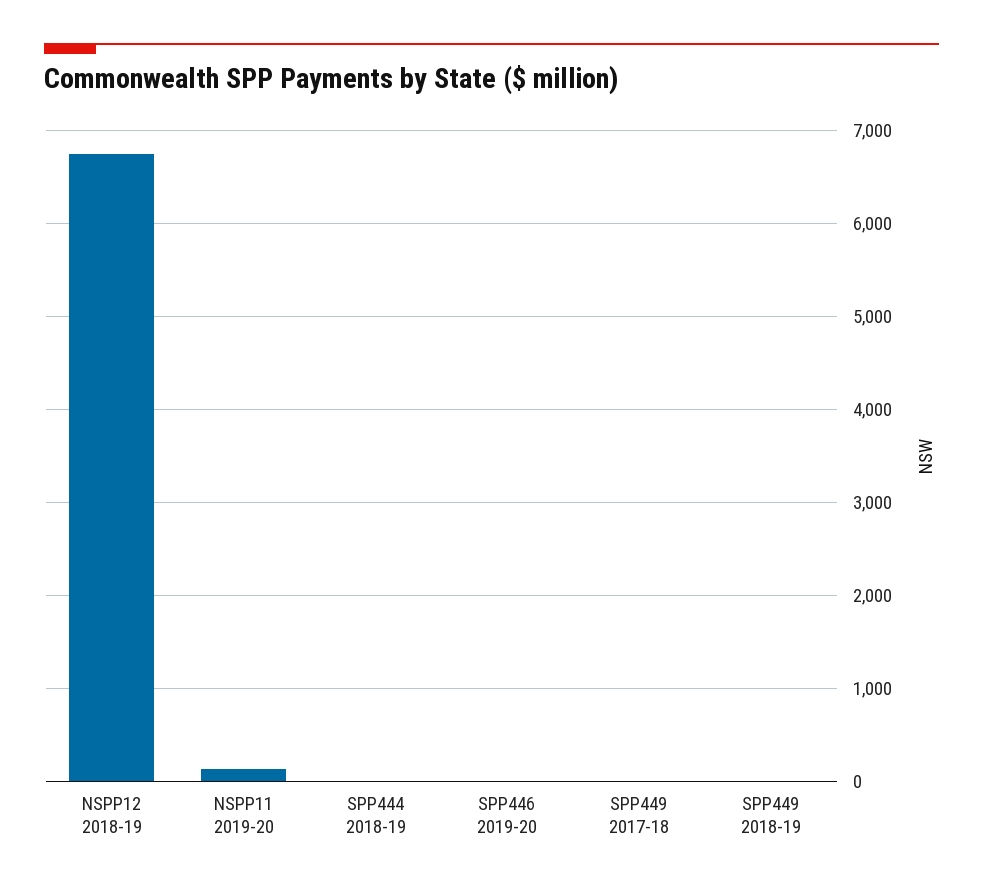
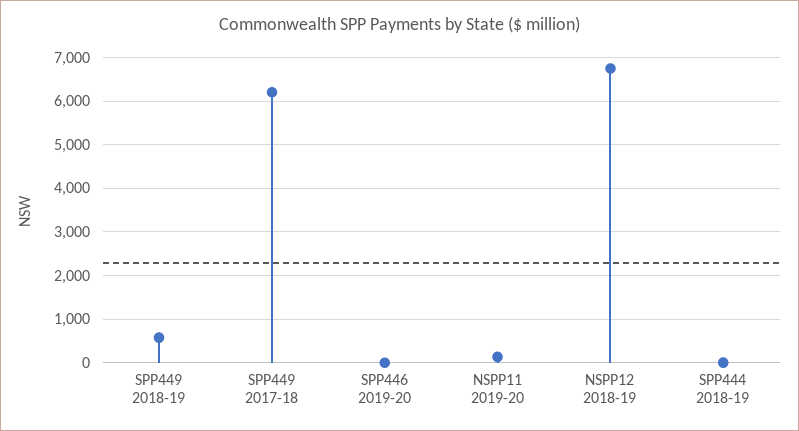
  {
    "NSPP12 2018-19": 6700,
    "NSPP11 2019-20": 100,
    "SPP444 2018-19": 0,
    "SPP446 2019-20": 0,
-   "SPP449 2017-18": 0,
+   "SPP449 2017-18": 6200,
-   "SPP449 2018-19": 0
+   "SPP449 2018-19": 600
  }

